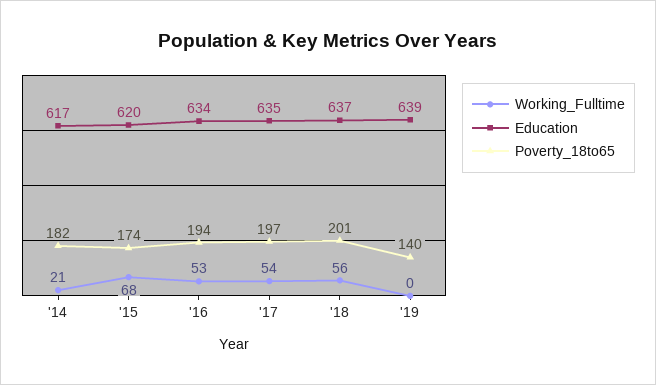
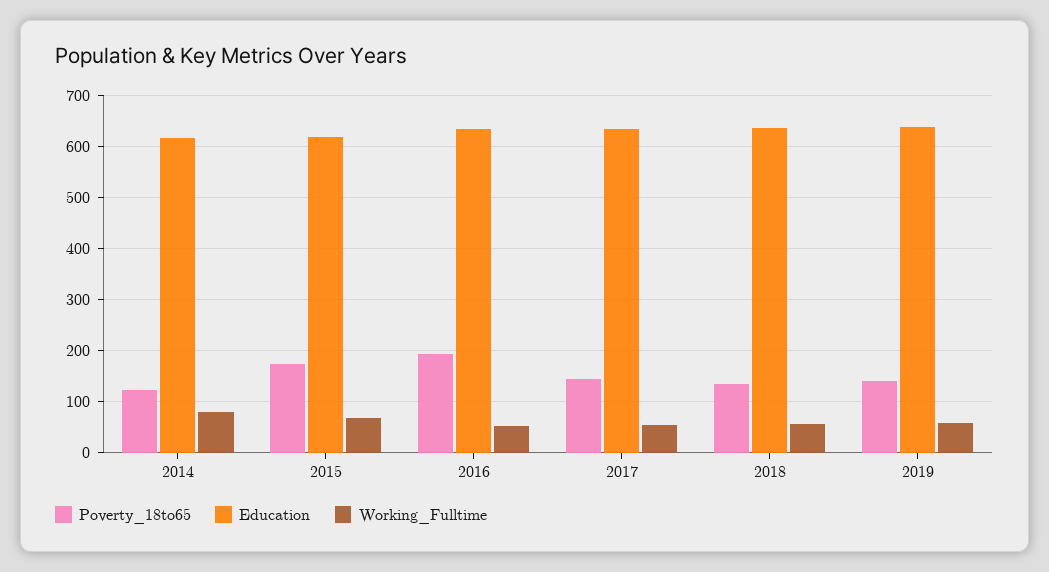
  {
    "Working_Fulltime": {
-     "'14": 21,
+     "'14": 80,
      "'15": 68,
      "'16": 53,
      "'17": 54,
      "'18": 56,
-     "'19": 0
+     "'19": 60
    },
    "Education": {
      "'14": 617,
      "'15": 620,
      "'16": 634,
      "'17": 635,
      "'18": 637,
      "'19": 639
    },
    "Poverty_18to65": {
-     "'14": 182,
+     "'14": 120,
      "'15": 174,
      "'16": 194,
-     "'17": 197,
+     "'17": 140,
-     "'18": 201,
+     "'18": 140,
      "'19": 140
    }
  }

